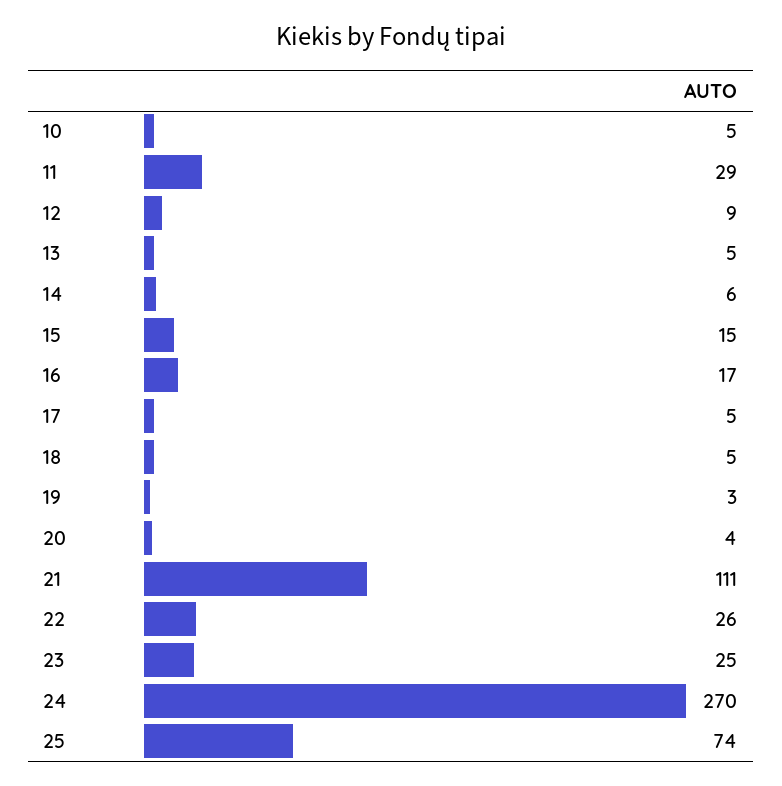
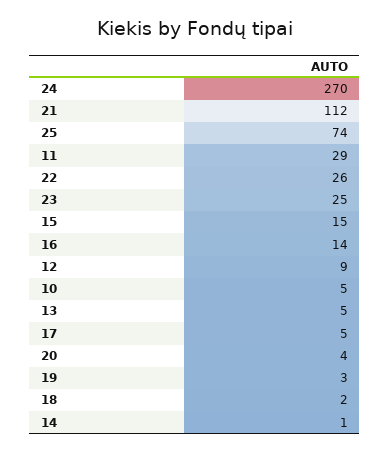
  {
    "10": 5,
    "11": 29,
    "12": 9,
    "13": 5,
-   "14": 6,
+   "14": 1,
    "15": 15,
-   "16": 17,
+   "16": 14,
    "17": 5,
-   "18": 5,
+   "18": 2,
    "19": 3,
    "20": 4,
-   "21": 111,
+   "21": 112,
    "22": 26,
    "23": 25,
    "24": 270,
    "25": 74
  }

